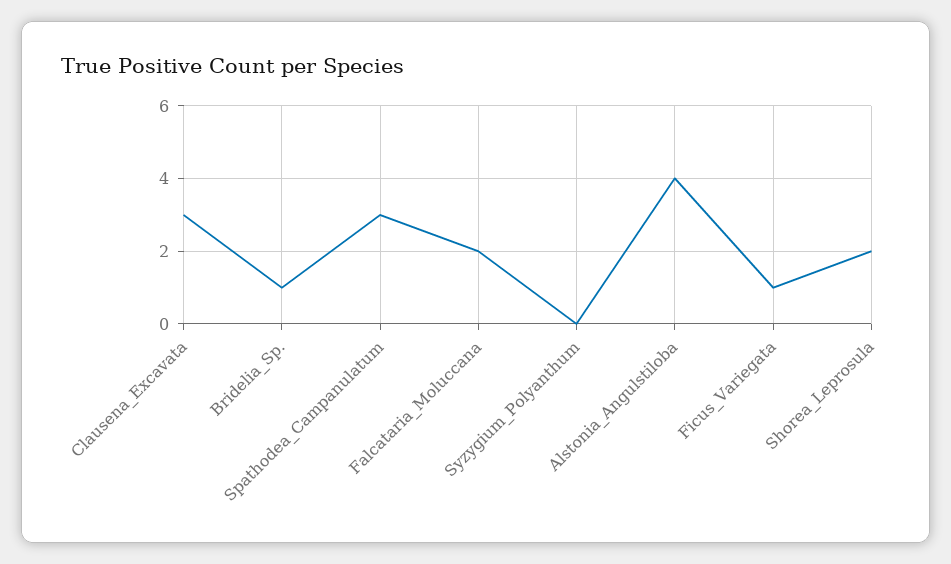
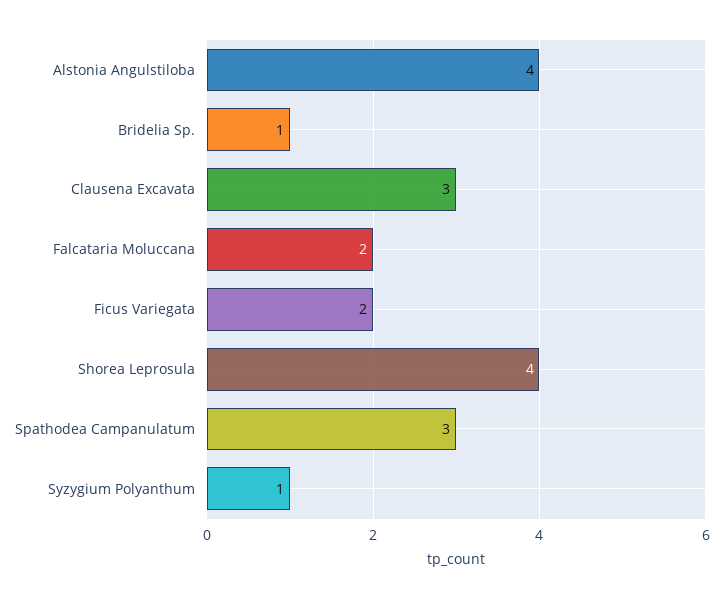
  {
    "Clausena_Excavata": 3,
    "Bridelia_Sp.": 1,
    "Spathodea_Campanulatum": 3,
    "Falcataria_Moluccana": 2,
-   "Syzygium_Polyanthum": 0,
+   "Syzygium_Polyanthum": 1,
    "Alstonia_Angulstiloba": 4,
-   "Ficus_Variegata": 1,
+   "Ficus_Variegata": 2,
-   "Shorea_Leprosula": 2
+   "Shorea_Leprosula": 4
  }

